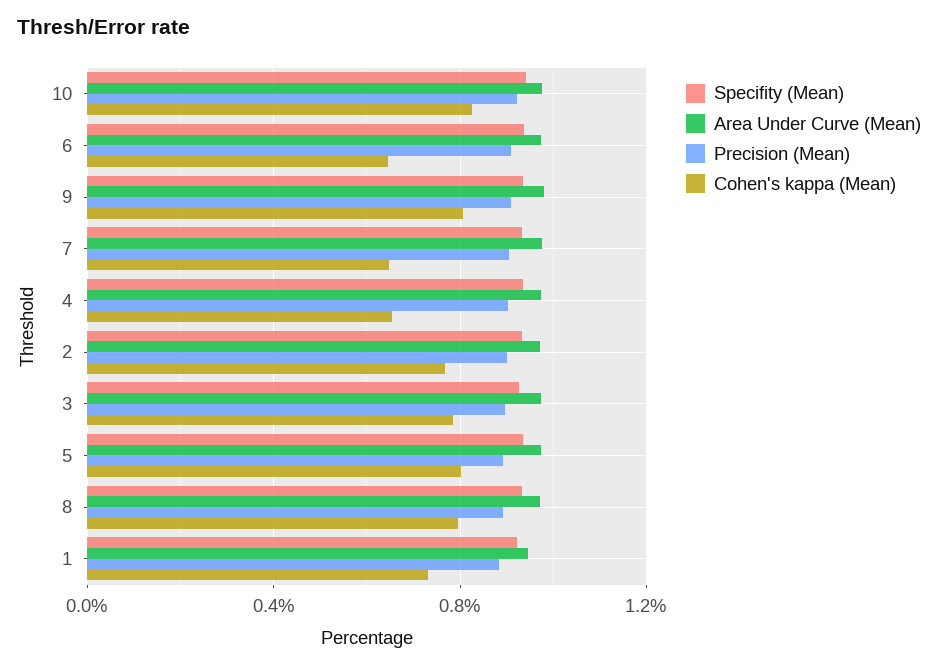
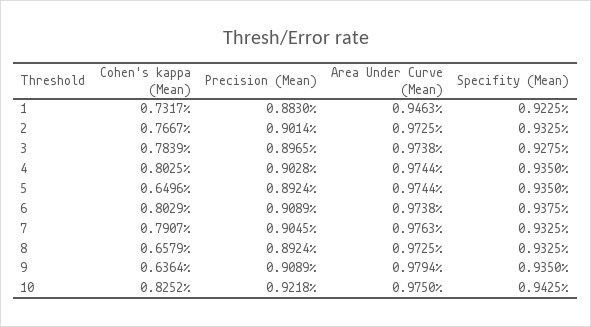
  {
    "Specifity (Mean)": {
      "10": 0.9425,
      "6": 0.9375,
      "9": 0.935,
      "7": 0.9325,
      "4": 0.935,
      "2": 0.9325,
      "3": 0.9275,
      "5": 0.935,
      "8": 0.9325,
      "1": 0.9225
    },
    "Area Under Curve (Mean)": {
      "10": 0.975,
      "6": 0.9738,
      "9": 0.9794,
      "7": 0.9763,
      "4": 0.9744,
      "2": 0.9725,
      "3": 0.9738,
      "5": 0.9744,
      "8": 0.9725,
      "1": 0.9463
    },
    "Precision (Mean)": {
      "10": 0.9218,
      "6": 0.9089,
      "9": 0.9089,
      "7": 0.9045,
      "4": 0.9028,
      "2": 0.9014,
      "3": 0.8965,
      "5": 0.8924,
      "8": 0.8924,
      "1": 0.883
    },
    "Cohen's kappa (Mean)": {
      "10": 0.8252,
-     "6": 0.65,
+     "6": 0.8029,
-     "9": 0.8,
+     "9": 0.6364,
-     "7": 0.65,
+     "7": 0.7907,
-     "4": 0.65,
+     "4": 0.8025,
      "2": 0.7667,
      "3": 0.7839,
-     "5": 0.8,
+     "5": 0.6496,
-     "8": 0.8,
+     "8": 0.6579,
      "1": 0.7317
    }
  }

